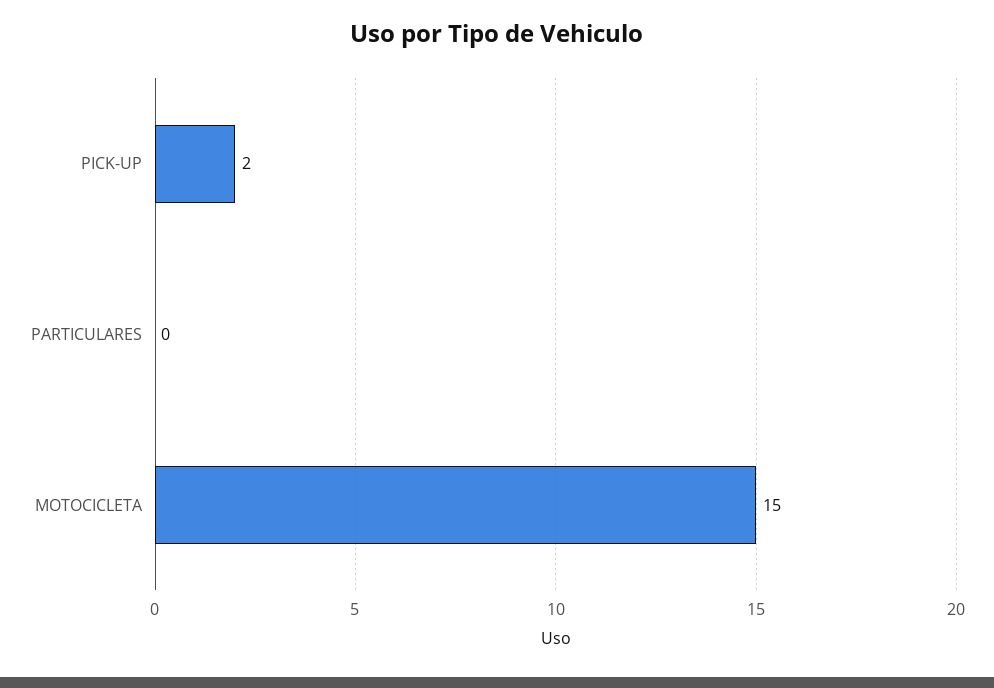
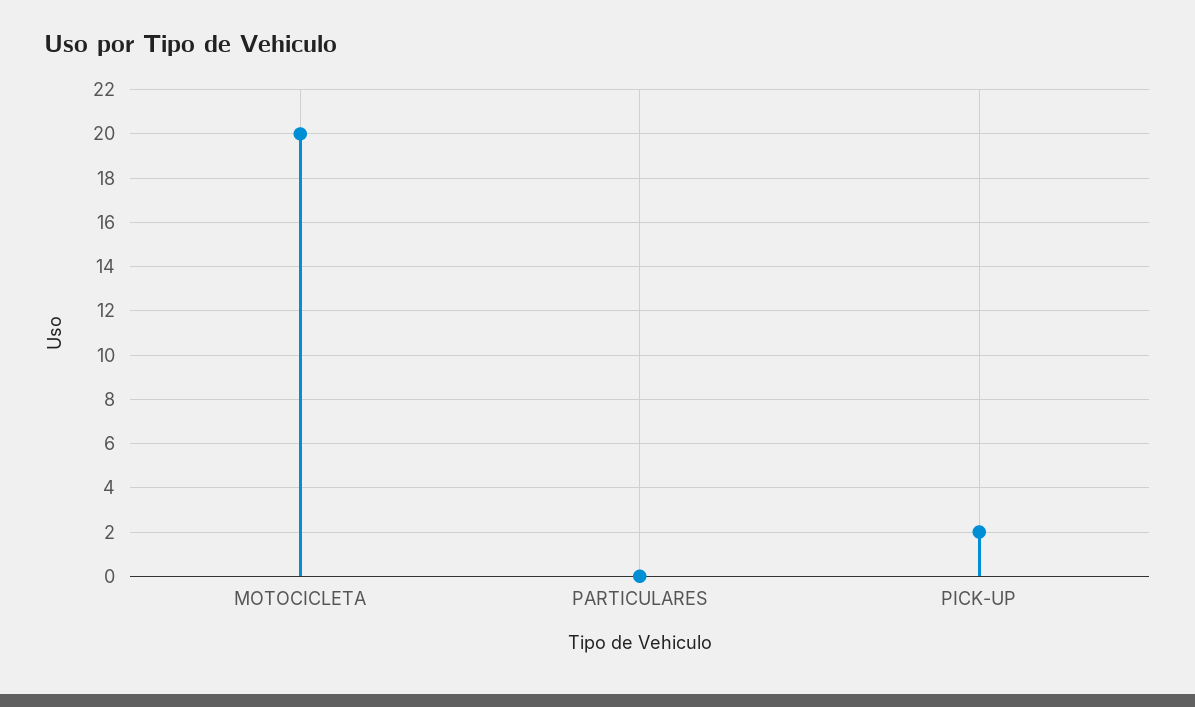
  {
    "PICK-UP": 2,
    "PARTICULARES": 0,
-   "MOTOCICLETA": 15
+   "MOTOCICLETA": 20
  }

